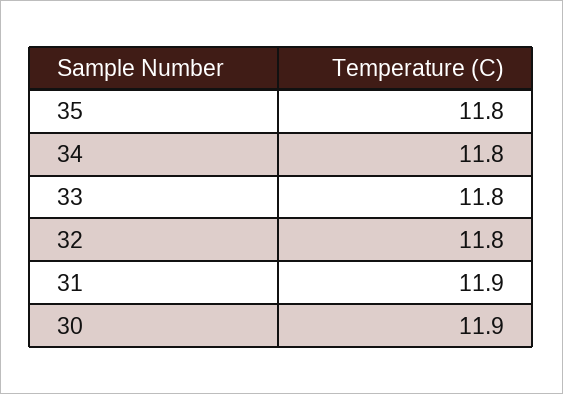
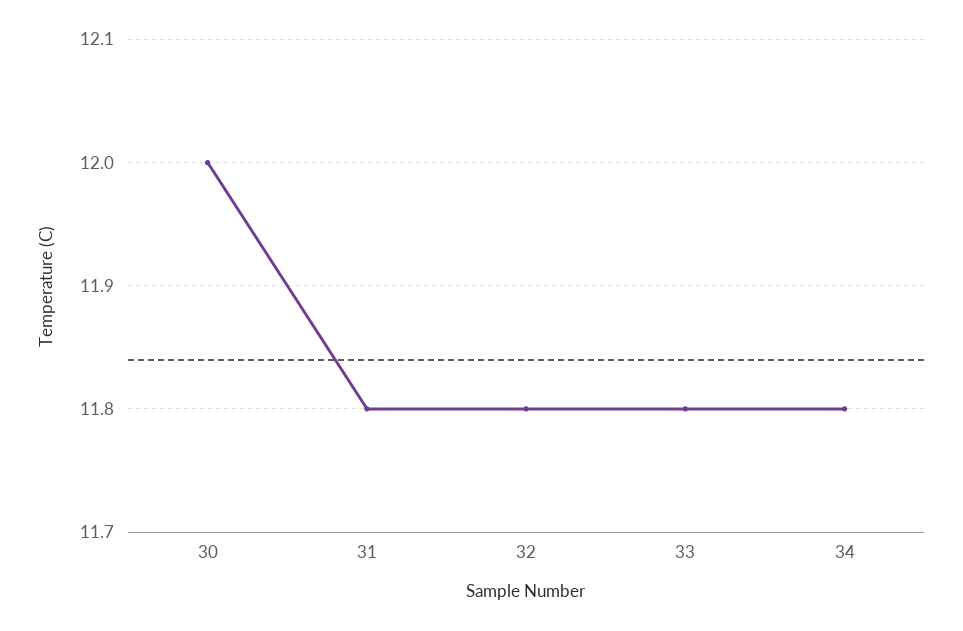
  {
-   "35": 11.8,
    "34": 11.8,
    "33": 11.8,
    "32": 11.8,
-   "31": 11.9,
+   "31": 11.8,
-   "30": 11.9
+   "30": 12
  }

